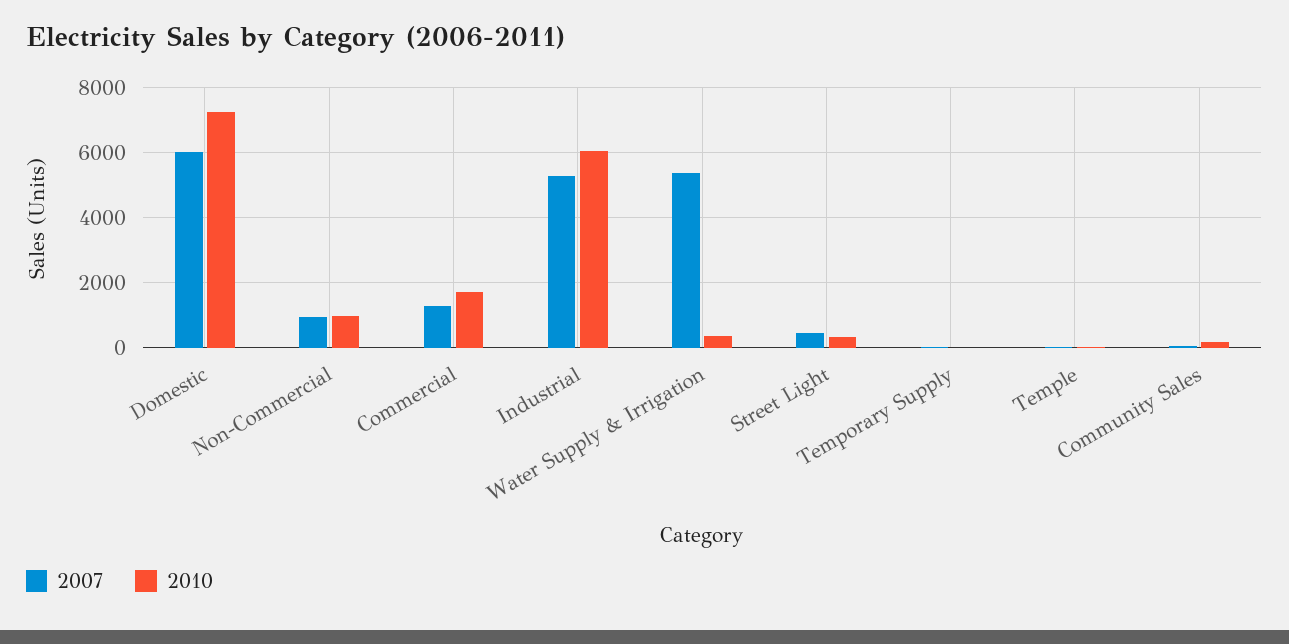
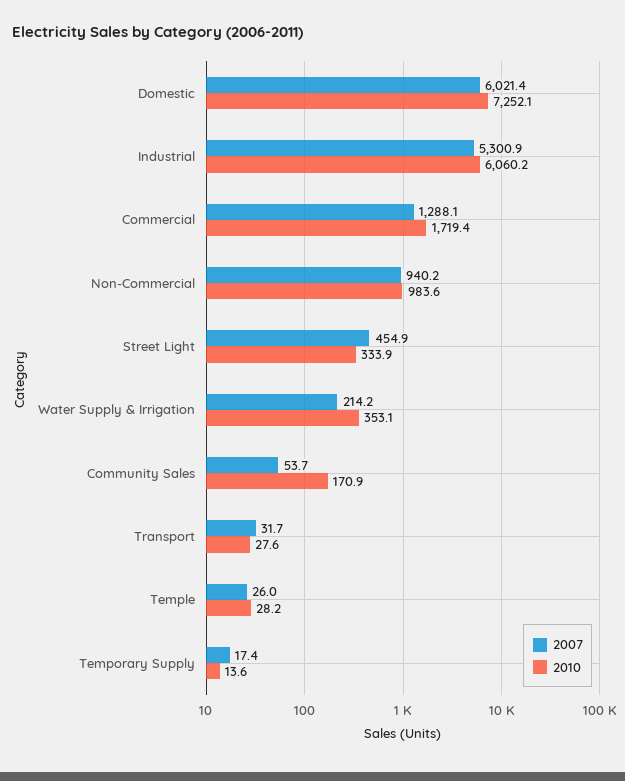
  {
    "2007": {
      "Domestic": 6021.4,
      "Non-Commercial": 940.2,
      "Commercial": 1288.1,
      "Industrial": 5300.9,
-     "Water Supply & Irrigation": 5400,
+     "Water Supply & Irrigation": 214.2,
      "Street Light": 454.9,
      "Temporary Supply": 17.4,
      "Temple": 26,
-     "Community Sales": 53.7
+     "Community Sales": 53.7,
+     "Transport": 31.7
    },
    "2010": {
      "Domestic": 7252.1,
      "Non-Commercial": 983.6,
      "Commercial": 1719.4,
      "Industrial": 6060.2,
      "Water Supply & Irrigation": 353.1,
      "Street Light": 333.9,
      "Temporary Supply": 13.6,
      "Temple": 28.2,
-     "Community Sales": 170.9
+     "Community Sales": 170.9,
+     "Transport": 27.6
    }
  }

